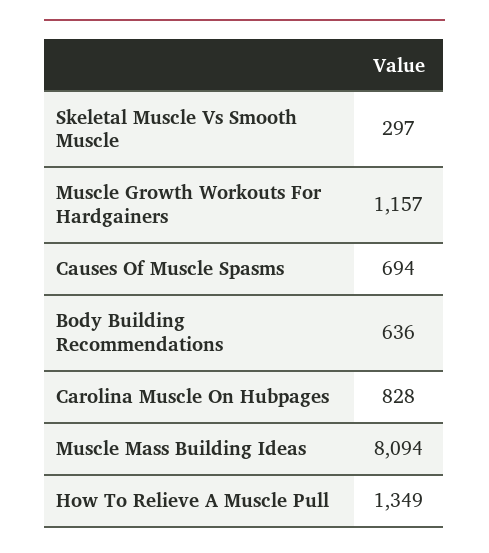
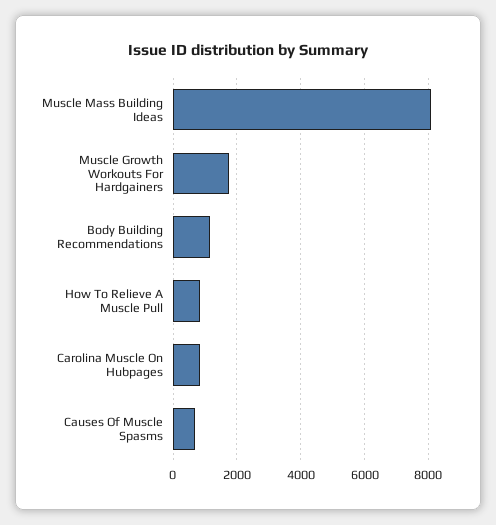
  {
-   "Skeletal Muscle Vs Smooth Muscle": 297,
-   "Muscle Growth Workouts For Hardgainers": 1157,
+   "Muscle Growth Workouts For Hardgainers": 1800,
    "Causes Of Muscle Spasms": 694,
-   "Body Building Recommendations": 636,
+   "Body Building Recommendations": 1200,
    "Carolina Muscle On Hubpages": 828,
    "Muscle Mass Building Ideas": 8094,
-   "How To Relieve A Muscle Pull": 1349
+   "How To Relieve A Muscle Pull": 800
  }

